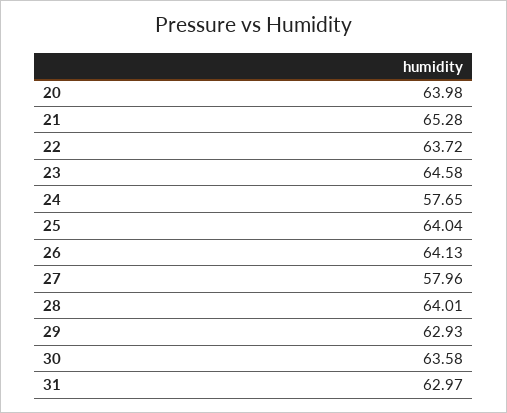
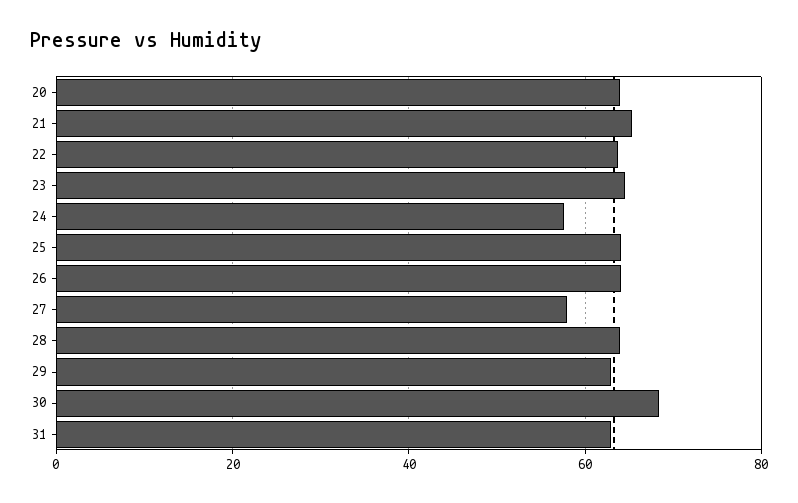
  {
    "20": 63.98,
    "21": 65.28,
    "22": 63.72,
    "23": 64.58,
    "24": 57.65,
    "25": 64.04,
    "26": 64.13,
    "27": 57.96,
    "28": 64.01,
    "29": 62.93,
-   "30": 63.58,
+   "30": 68,
    "31": 62.97
  }

